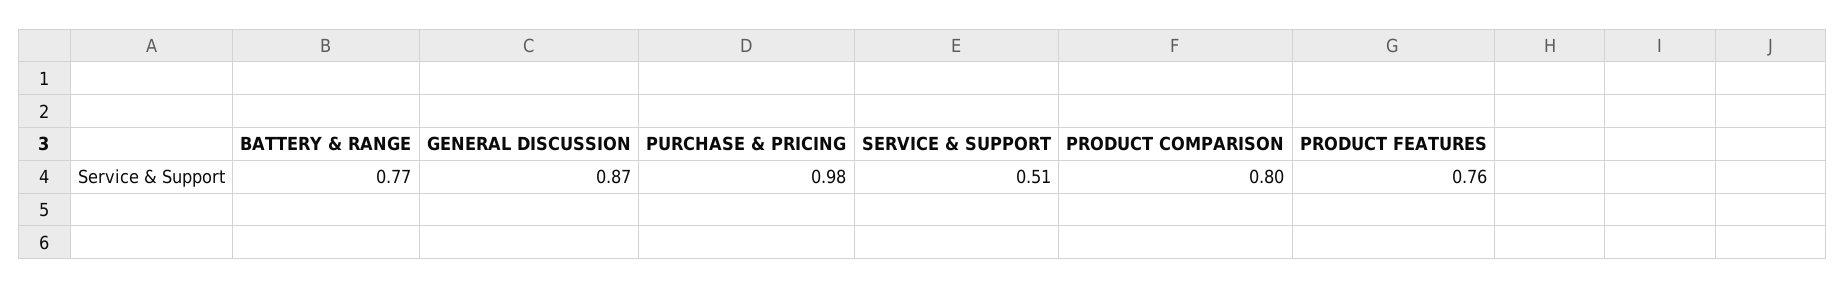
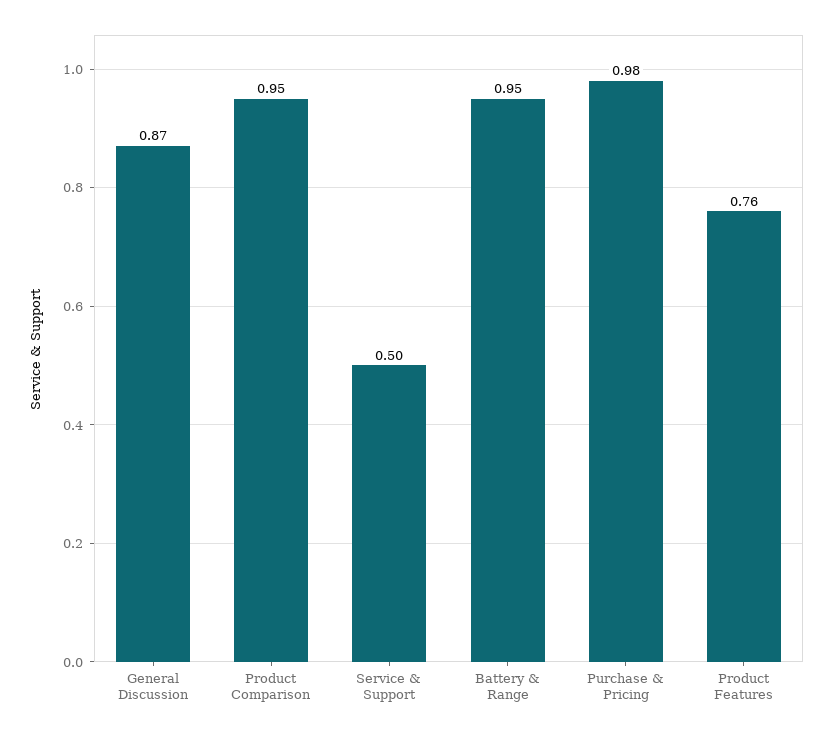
  {
-   "BATTERY & RANGE": 0.77,
+   "BATTERY & RANGE": 0.95,
    "GENERAL DISCUSSION": 0.87,
    "PURCHASE & PRICING": 0.98,
-   "SERVICE & SUPPORT": 0.51,
+   "SERVICE & SUPPORT": 0.5,
-   "PRODUCT COMPARISON": 0.8,
+   "PRODUCT COMPARISON": 0.95,
    "PRODUCT FEATURES": 0.76
  }

